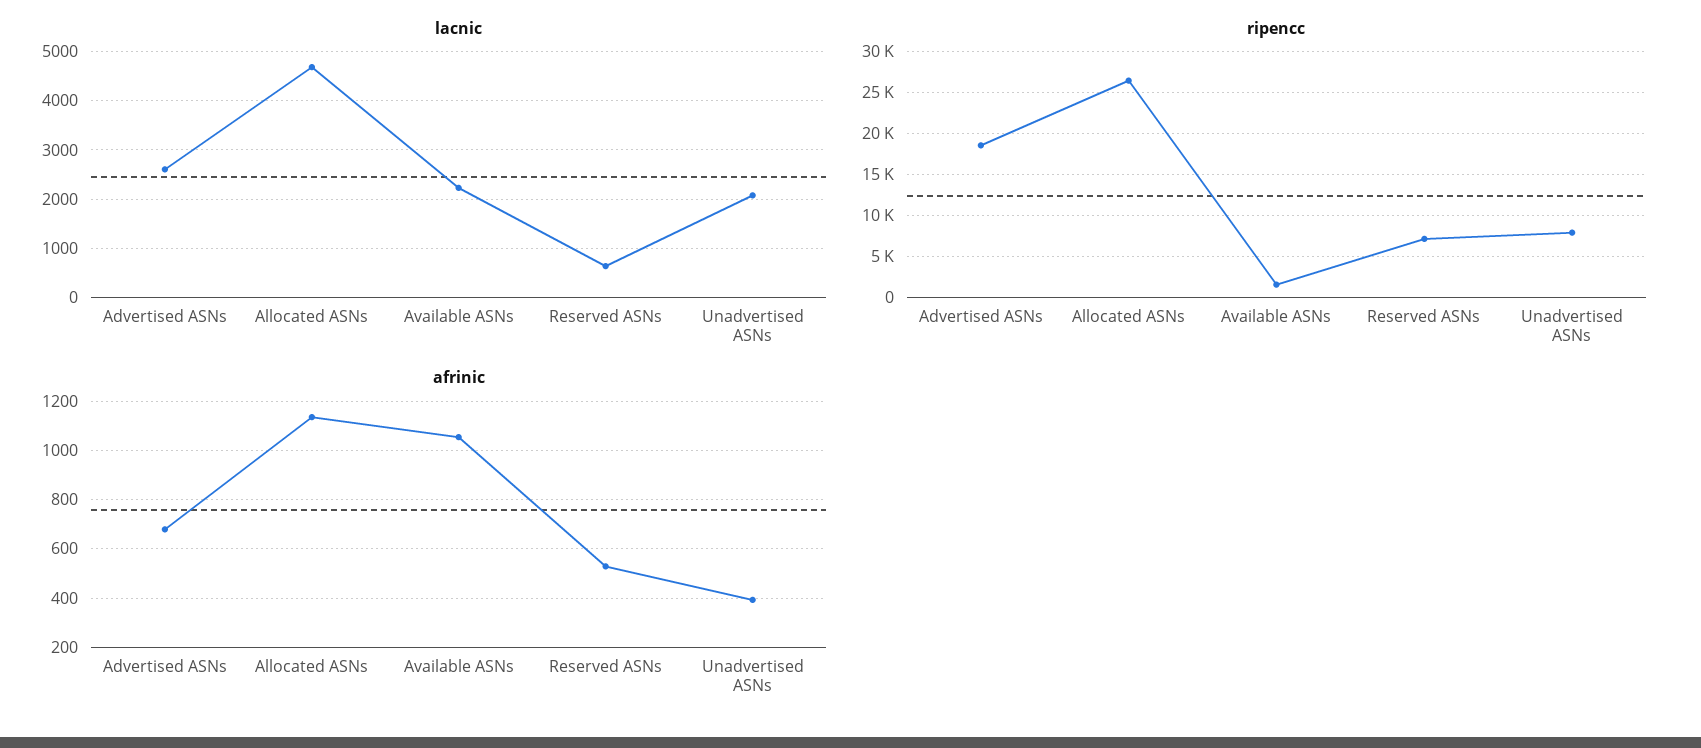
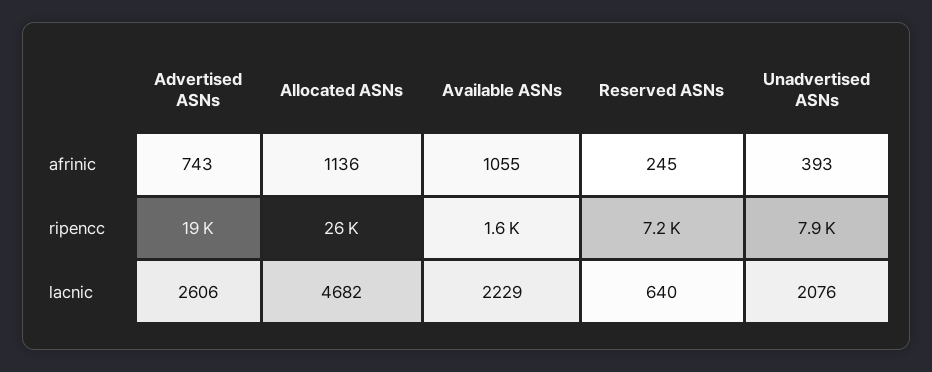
  {
    "lacnic": {
      "Advertised ASNs": 2606,
      "Allocated ASNs": 4682,
      "Available ASNs": 2229,
      "Reserved ASNs": 640,
      "Unadvertised ASNs": 2076
    },
    "ripencc": {
      "Advertised ASNs": 19000,
      "Allocated ASNs": 26000,
      "Available ASNs": 1600,
      "Reserved ASNs": 7200,
      "Unadvertised ASNs": 7900
    },
    "afrinic": {
-     "Advertised ASNs": 675,
+     "Advertised ASNs": 743,
      "Allocated ASNs": 1136,
      "Available ASNs": 1055,
-     "Reserved ASNs": 525,
+     "Reserved ASNs": 245,
      "Unadvertised ASNs": 393
    }
  }

